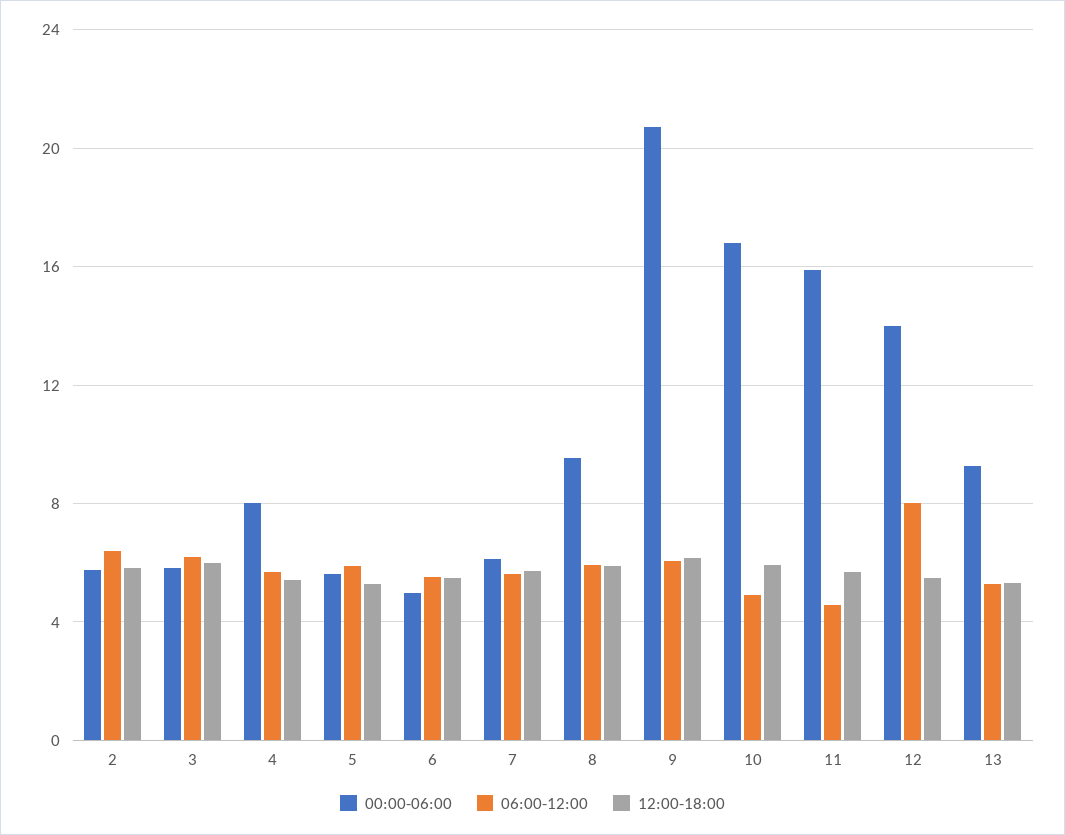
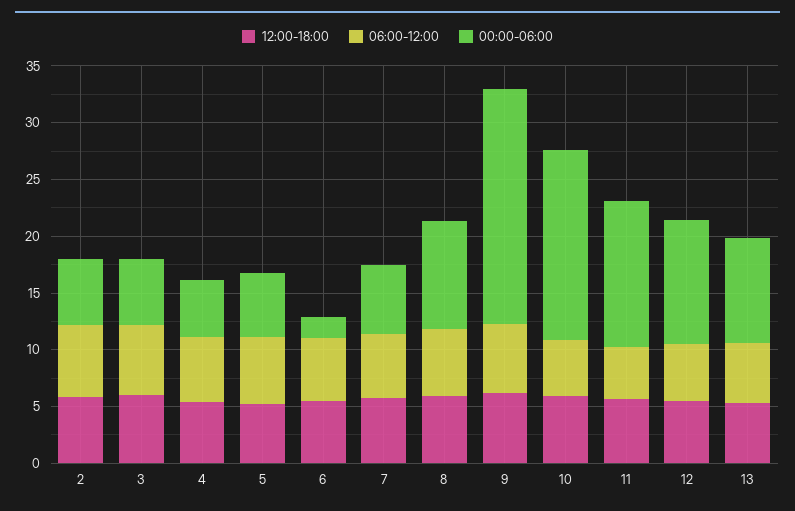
  {
    "00:00-06:00": {
      "2": 6,
      "3": 6,
-     "4": 8,
+     "4": 5,
      "5": 5.5,
-     "6": 5,
+     "6": 2,
      "7": 6,
      "8": 9.5,
      "9": 20.5,
      "10": 17,
-     "11": 16,
+     "11": 13,
-     "12": 14,
+     "12": 11,
      "13": 9.5
    },
    "06:00-12:00": {
      "2": 6.5,
      "3": 6,
      "4": 5.5,
      "5": 6,
      "6": 5.5,
      "7": 5.5,
      "8": 6,
      "9": 6,
      "10": 5,
      "11": 4.5,
-     "12": 8,
+     "12": 5,
      "13": 5.5
    },
    "12:00-18:00": {
      "2": 6,
      "3": 6,
      "4": 5.5,
      "5": 5.5,
      "6": 5.5,
      "7": 5.5,
      "8": 6,
      "9": 6,
      "10": 6,
      "11": 5.5,
      "12": 5.5,
      "13": 5.5
    }
  }

